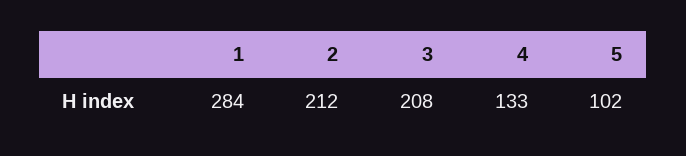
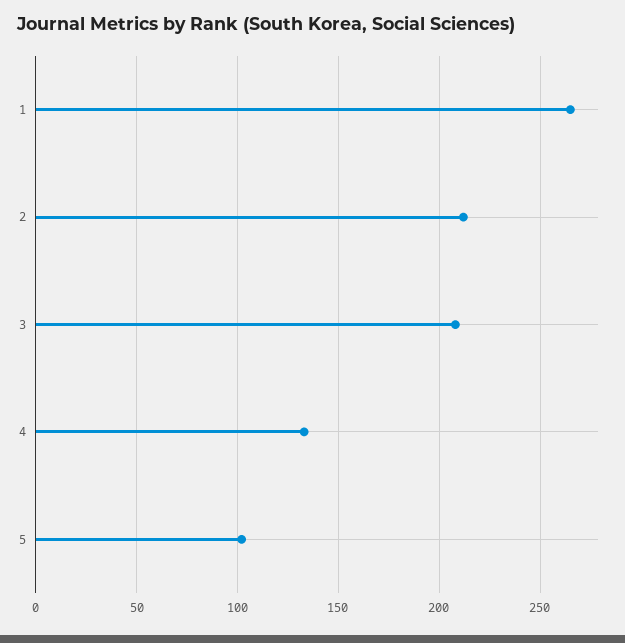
  {
-   "1": 284,
+   "1": 265,
    "2": 212,
    "3": 208,
    "4": 133,
    "5": 102
  }

